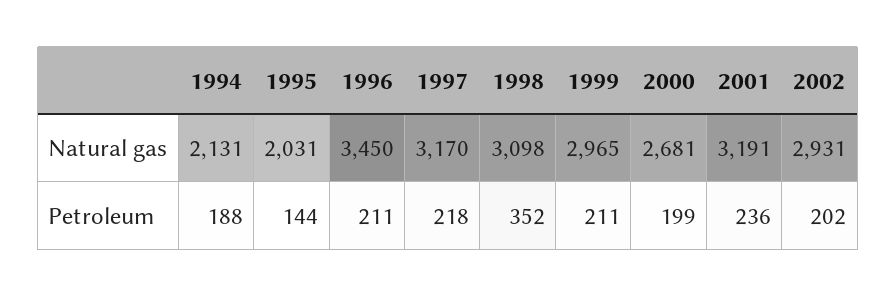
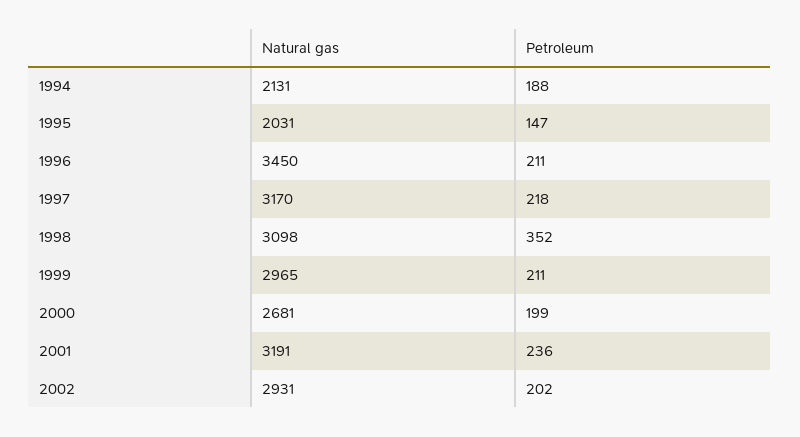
  {
    "1994": {
      "Natural gas": 2131,
      "Petroleum": 188
    },
    "1995": {
      "Natural gas": 2031,
-     "Petroleum": 144
+     "Petroleum": 147
    },
    "1996": {
      "Natural gas": 3450,
      "Petroleum": 211
    },
    "1997": {
      "Natural gas": 3170,
      "Petroleum": 218
    },
    "1998": {
      "Natural gas": 3098,
      "Petroleum": 352
    },
    "1999": {
      "Natural gas": 2965,
      "Petroleum": 211
    },
    "2000": {
      "Natural gas": 2681,
      "Petroleum": 199
    },
    "2001": {
      "Natural gas": 3191,
      "Petroleum": 236
    },
    "2002": {
      "Natural gas": 2931,
      "Petroleum": 202
    }
  }

